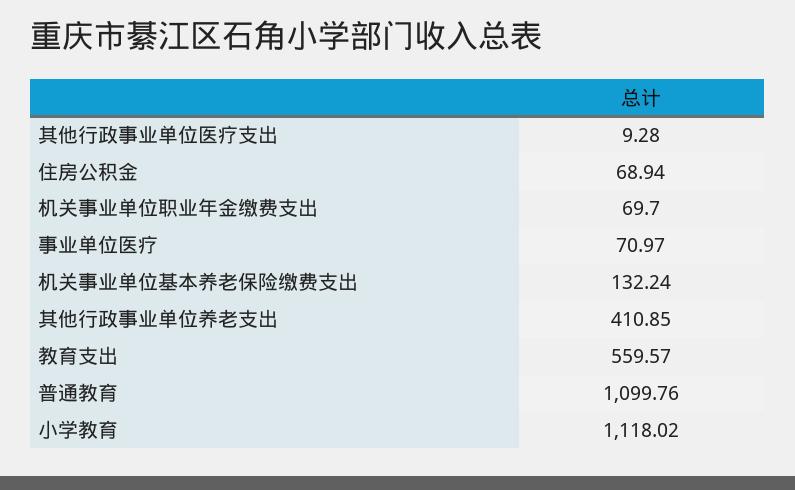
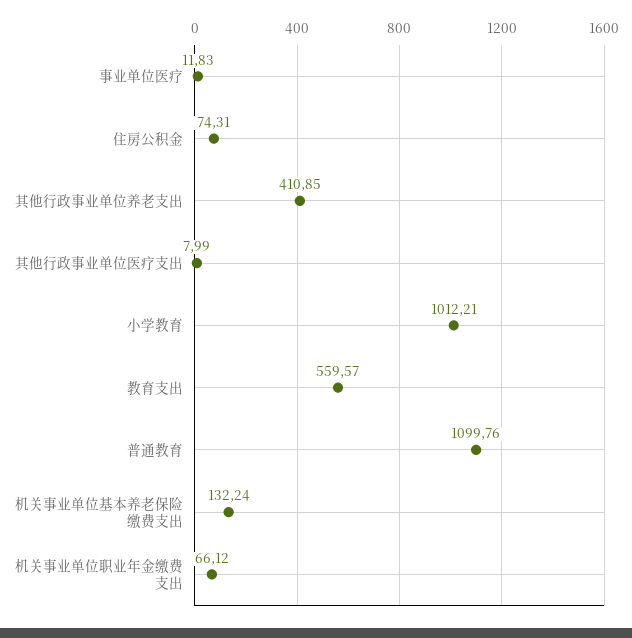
  {
-   "其他行政事业单位医疗支出": 9.28,
+   "其他行政事业单位医疗支出": 7.99,
-   "住房公积金": 68.94,
+   "住房公积金": 74.31,
-   "机关事业单位职业年金缴费支出": 69.7,
+   "机关事业单位职业年金缴费支出": 66.12,
-   "事业单位医疗": 70.97,
+   "事业单位医疗": 11.83,
    "机关事业单位基本养老保险缴费支出": 132.24,
    "其他行政事业单位养老支出": 410.85,
    "教育支出": 559.57,
    "普通教育": 1099.76,
-   "小学教育": 1118.02
+   "小学教育": 1012.21
  }

